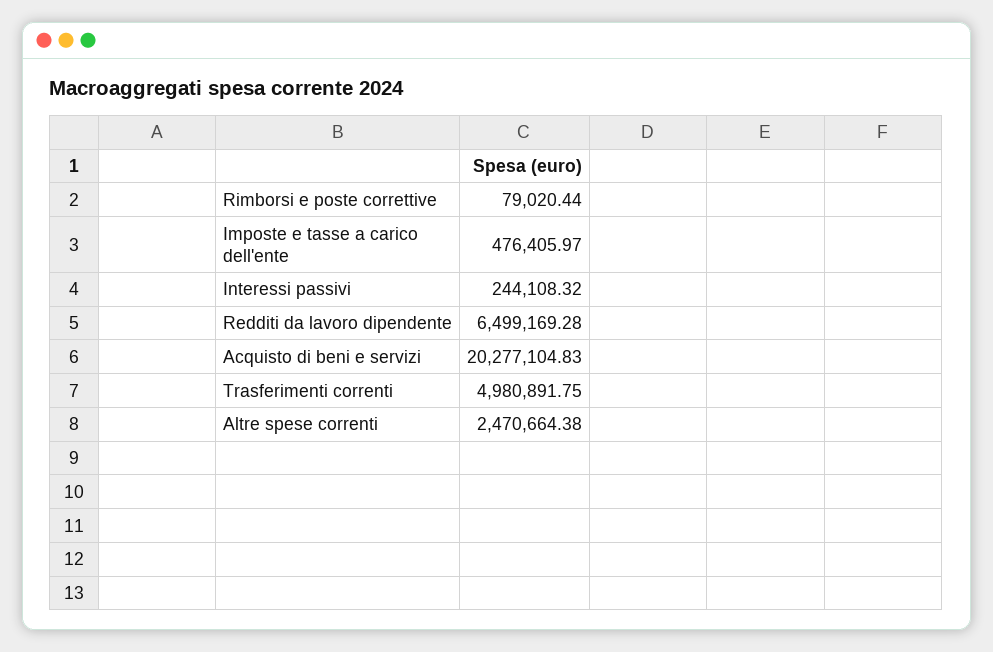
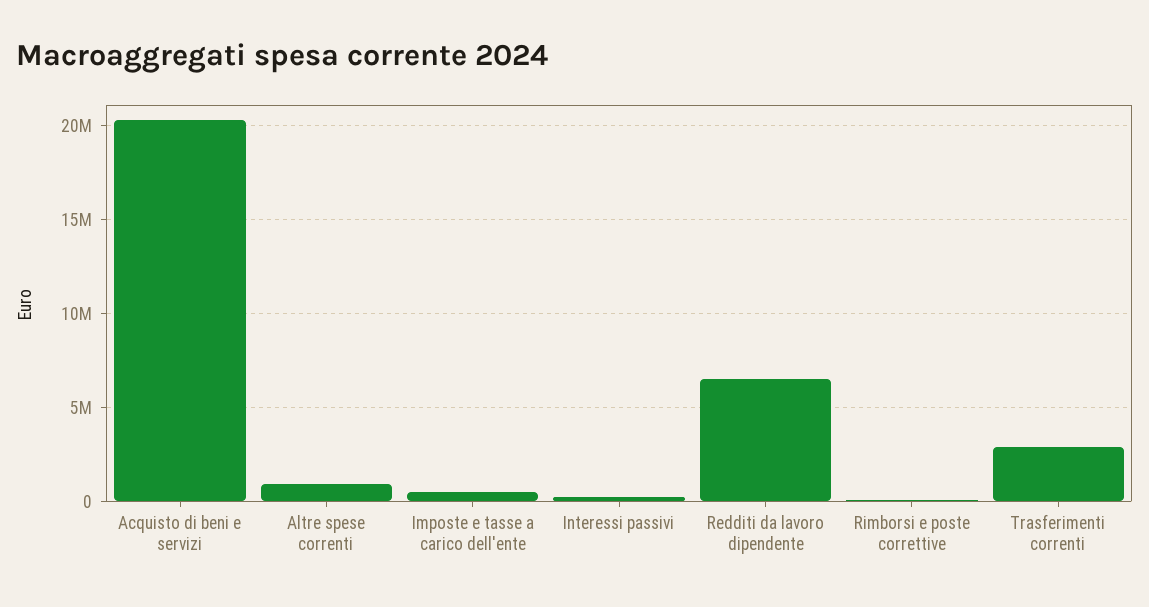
  {
    "Rimborsi e poste correttive": 79020.44,
    "Imposte e tasse a carico dell'ente": 476405.97,
    "Interessi passivi": 244108.32,
    "Redditi da lavoro dipendente": 6499169.28,
    "Acquisto di beni e servizi": 20277104.83,
-   "Trasferimenti correnti": 4980891.75,
+   "Trasferimenti correnti": 3000000,
-   "Altre spese correnti": 2470664.38
+   "Altre spese correnti": 1000000
  }

